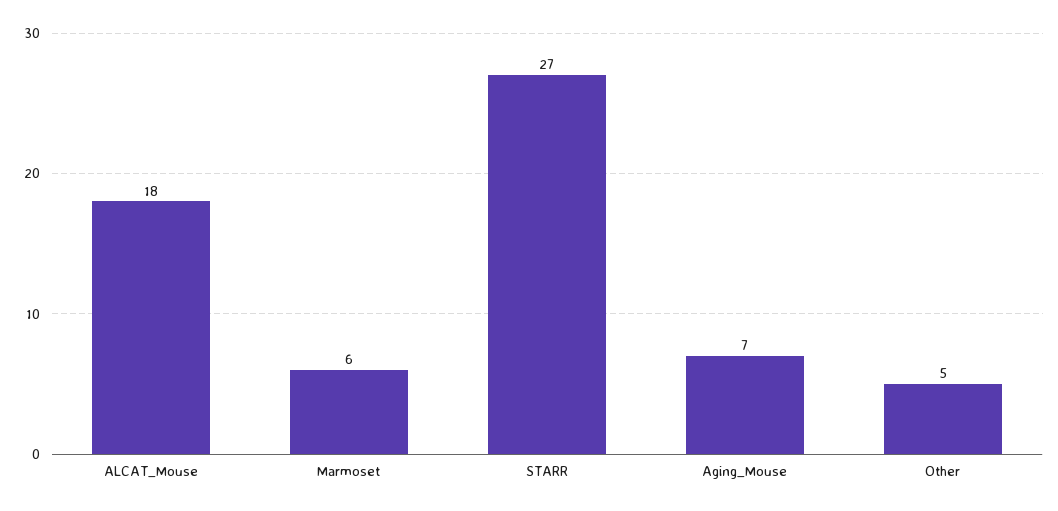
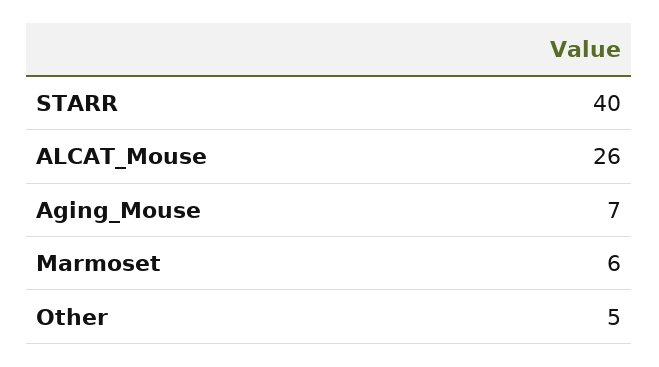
  {
-   "ALCAT_Mouse": 18,
+   "ALCAT_Mouse": 26,
    "Marmoset": 6,
-   "STARR": 27,
+   "STARR": 40,
    "Aging_Mouse": 7,
    "Other": 5
  }

